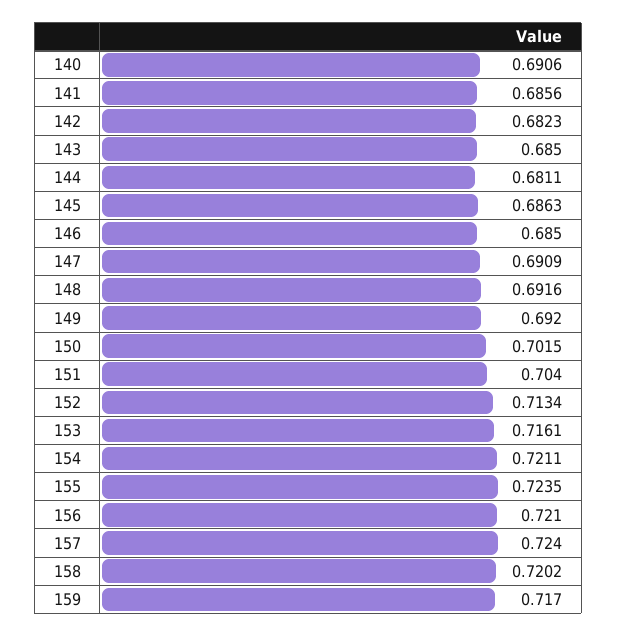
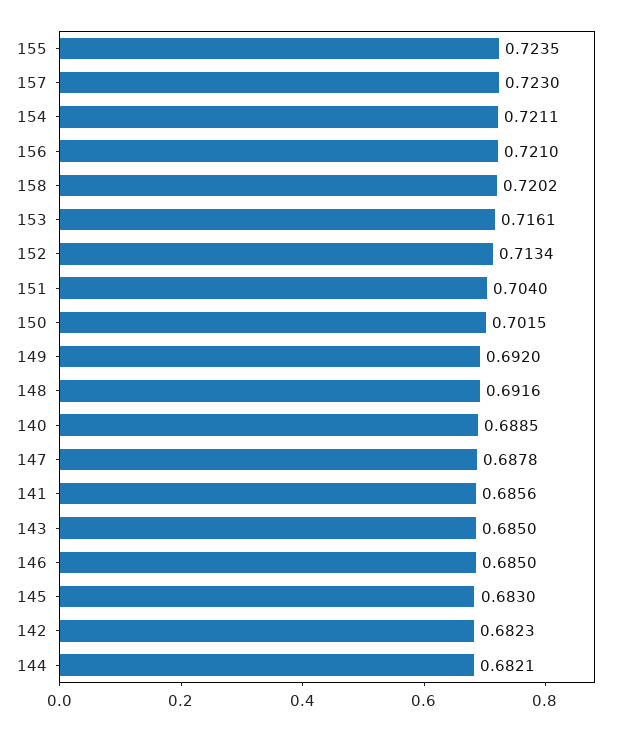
  {
-   "140": 0.6906,
+   "140": 0.6885,
    "141": 0.6856,
    "142": 0.6823,
    "143": 0.685,
-   "144": 0.6811,
+   "144": 0.6821,
-   "145": 0.6863,
+   "145": 0.683,
    "146": 0.685,
-   "147": 0.6909,
+   "147": 0.6878,
    "148": 0.6916,
    "149": 0.692,
    "150": 0.7015,
    "151": 0.704,
    "152": 0.7134,
    "153": 0.7161,
    "154": 0.7211,
    "155": 0.7235,
    "156": 0.721,
-   "157": 0.724,
+   "157": 0.723,
-   "158": 0.7202,
+   "158": 0.7202
-   "159": 0.717
  }

